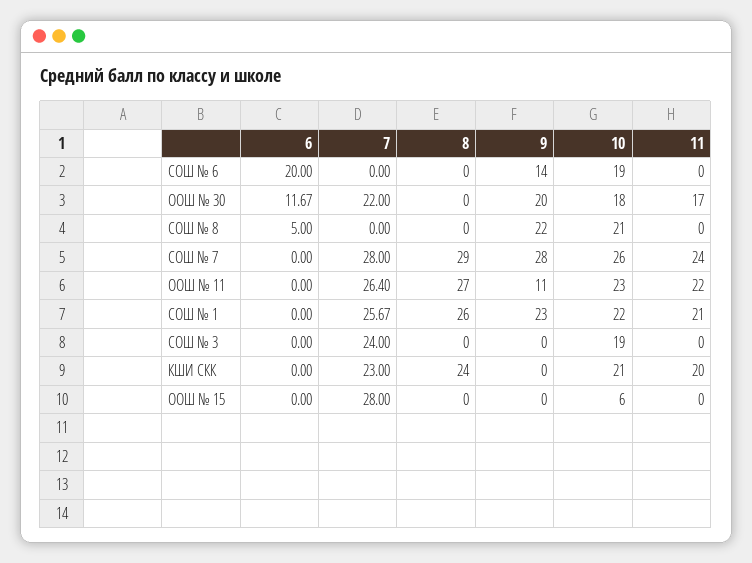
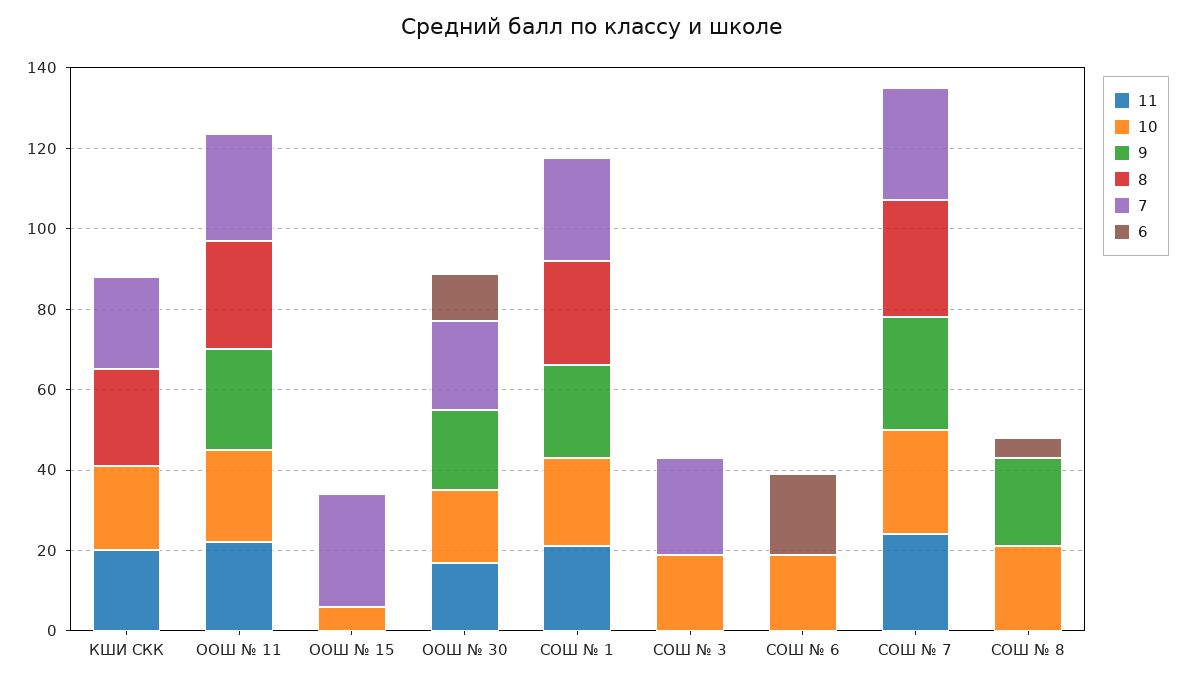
  {
    "6": {
      "СОШ № 6": 20,
      "ООШ № 30": 11.67,
      "СОШ № 8": 5,
      "СОШ № 7": 0,
      "ООШ № 11": 0,
      "СОШ № 1": 0,
      "СОШ № 3": 0,
      "КШИ СКК": 0,
      "ООШ № 15": 0
    },
    "7": {
      "СОШ № 6": 0,
      "ООШ № 30": 22,
      "СОШ № 8": 0,
      "СОШ № 7": 28,
      "ООШ № 11": 26.4,
      "СОШ № 1": 25.67,
      "СОШ № 3": 24,
      "КШИ СКК": 23,
      "ООШ № 15": 28
    },
    "8": {
      "СОШ № 6": 0,
      "ООШ № 30": 0,
      "СОШ № 8": 0,
      "СОШ № 7": 29,
      "ООШ № 11": 27,
      "СОШ № 1": 26,
      "СОШ № 3": 0,
      "КШИ СКК": 24,
      "ООШ № 15": 0
    },
    "9": {
-     "СОШ № 6": 14,
+     "СОШ № 6": 0,
      "ООШ № 30": 20,
      "СОШ № 8": 22,
      "СОШ № 7": 28,
-     "ООШ № 11": 11,
+     "ООШ № 11": 25,
      "СОШ № 1": 23,
      "СОШ № 3": 0,
      "КШИ СКК": 0,
      "ООШ № 15": 0
    },
    "10": {
      "СОШ № 6": 19,
      "ООШ № 30": 18,
      "СОШ № 8": 21,
      "СОШ № 7": 26,
      "ООШ № 11": 23,
      "СОШ № 1": 22,
      "СОШ № 3": 19,
      "КШИ СКК": 21,
      "ООШ № 15": 6
    },
    "11": {
      "СОШ № 6": 0,
      "ООШ № 30": 17,
      "СОШ № 8": 0,
      "СОШ № 7": 24,
      "ООШ № 11": 22,
      "СОШ № 1": 21,
      "СОШ № 3": 0,
      "КШИ СКК": 20,
      "ООШ № 15": 0
    }
  }

